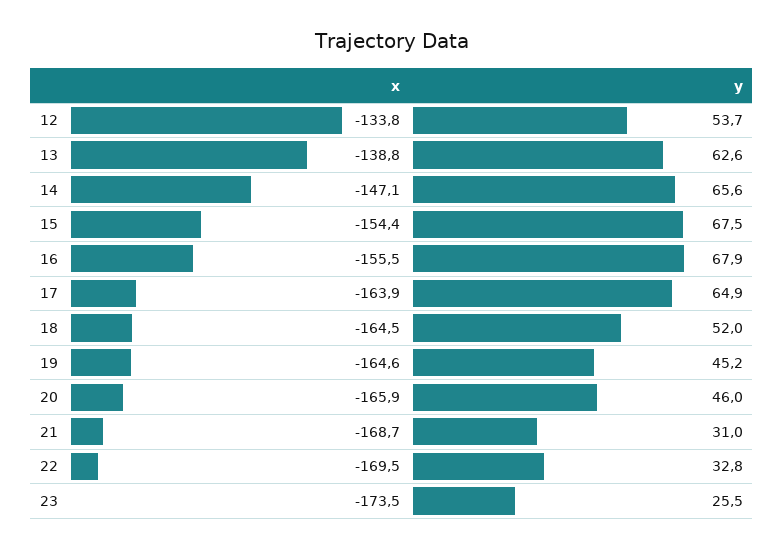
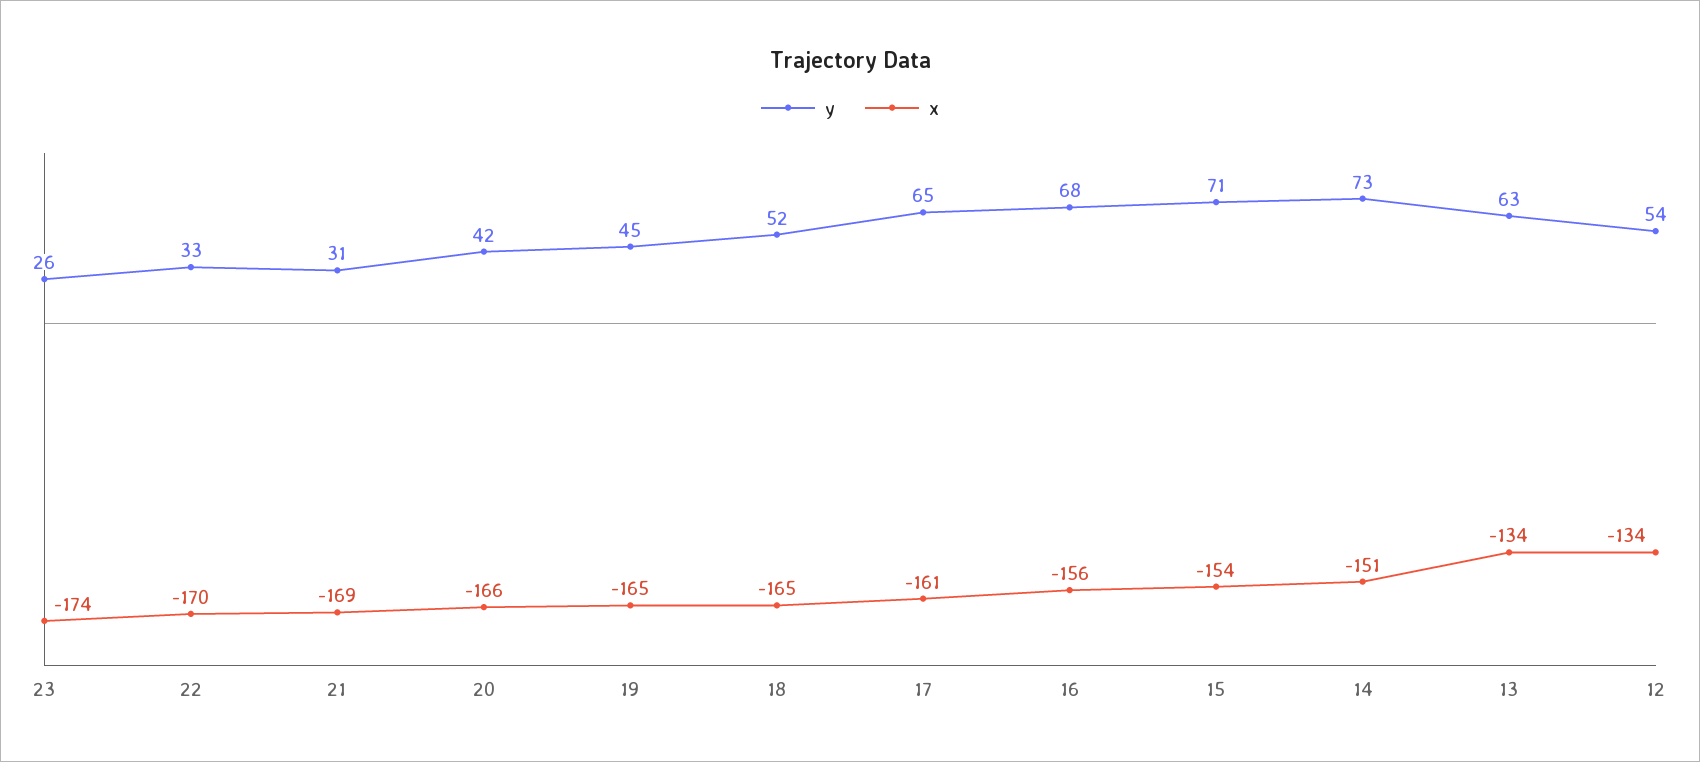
  {
    "x": {
      "12": -133.8,
-     "13": -138.8,
+     "13": -134,
-     "14": -147.1,
+     "14": -151,
      "15": -154.4,
      "16": -155.5,
-     "17": -163.9,
+     "17": -161,
      "18": -164.5,
      "19": -164.6,
      "20": -165.9,
      "21": -168.7,
      "22": -169.5,
      "23": -173.5
    },
    "y": {
      "12": 53.7,
      "13": 62.6,
-     "14": 65.6,
+     "14": 73,
-     "15": 67.5,
+     "15": 71,
      "16": 67.9,
      "17": 64.9,
      "18": 52,
      "19": 45.2,
-     "20": 46,
+     "20": 42,
      "21": 31,
      "22": 32.8,
      "23": 25.5
    }
  }

